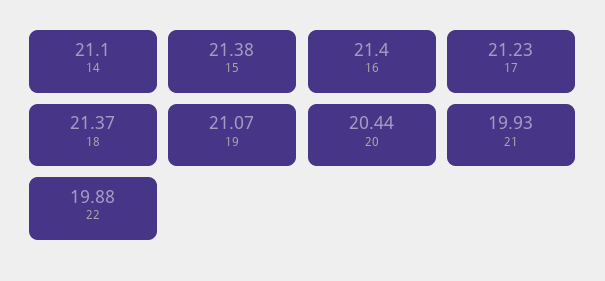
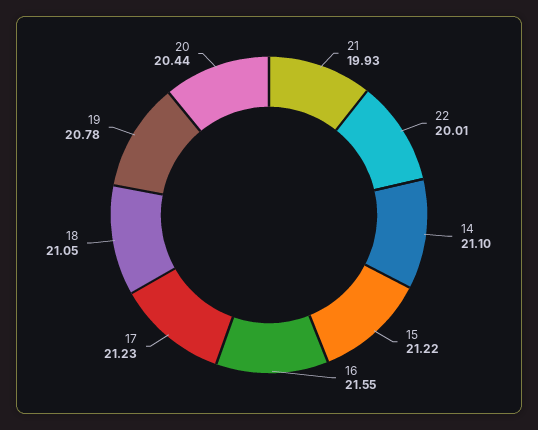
  {
    "14": 21.1,
-   "15": 21.38,
+   "15": 21.22,
-   "16": 21.4,
+   "16": 21.55,
    "17": 21.23,
-   "18": 21.37,
+   "18": 21.05,
-   "19": 21.07,
+   "19": 20.78,
    "20": 20.44,
    "21": 19.93,
-   "22": 19.88
+   "22": 20.01
  }

